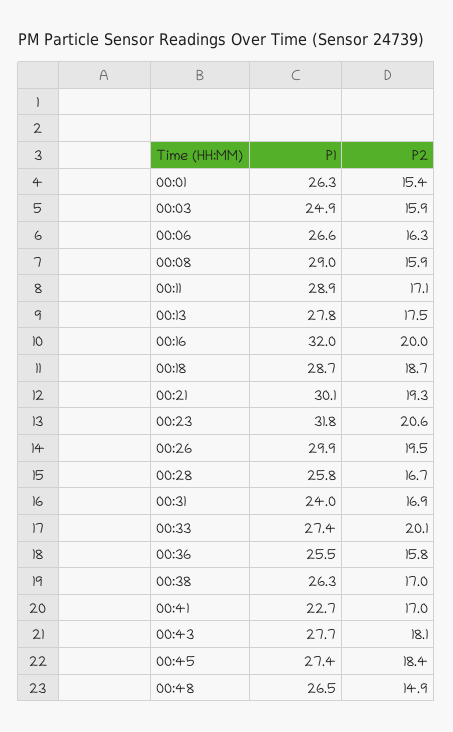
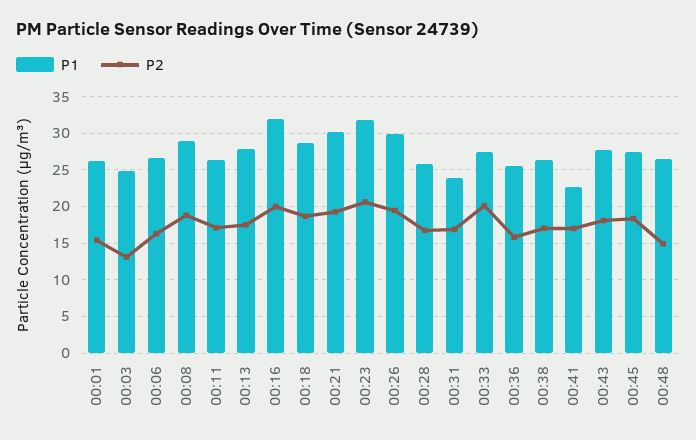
  {
    "P1": {
      "00:01": 26.3,
      "00:03": 24.9,
      "00:06": 26.6,
      "00:08": 29,
-     "00:11": 28.9,
+     "00:11": 26,
      "00:13": 27.8,
      "00:16": 32,
      "00:18": 28.7,
      "00:21": 30.1,
      "00:23": 31.8,
      "00:26": 29.9,
      "00:28": 25.8,
      "00:31": 24,
      "00:33": 27.4,
      "00:36": 25.5,
      "00:38": 26.3,
      "00:41": 22.7,
      "00:43": 27.7,
      "00:45": 27.4,
      "00:48": 26.5
    },
    "P2": {
      "00:01": 15.4,
-     "00:03": 15.9,
+     "00:03": 13,
      "00:06": 16.3,
-     "00:08": 15.9,
+     "00:08": 19,
      "00:11": 17.1,
      "00:13": 17.5,
      "00:16": 20,
      "00:18": 18.7,
      "00:21": 19.3,
      "00:23": 20.6,
      "00:26": 19.5,
      "00:28": 16.7,
      "00:31": 16.9,
      "00:33": 20.1,
      "00:36": 15.8,
      "00:38": 17,
      "00:41": 17,
      "00:43": 18.1,
      "00:45": 18.4,
      "00:48": 14.9
    }
  }

